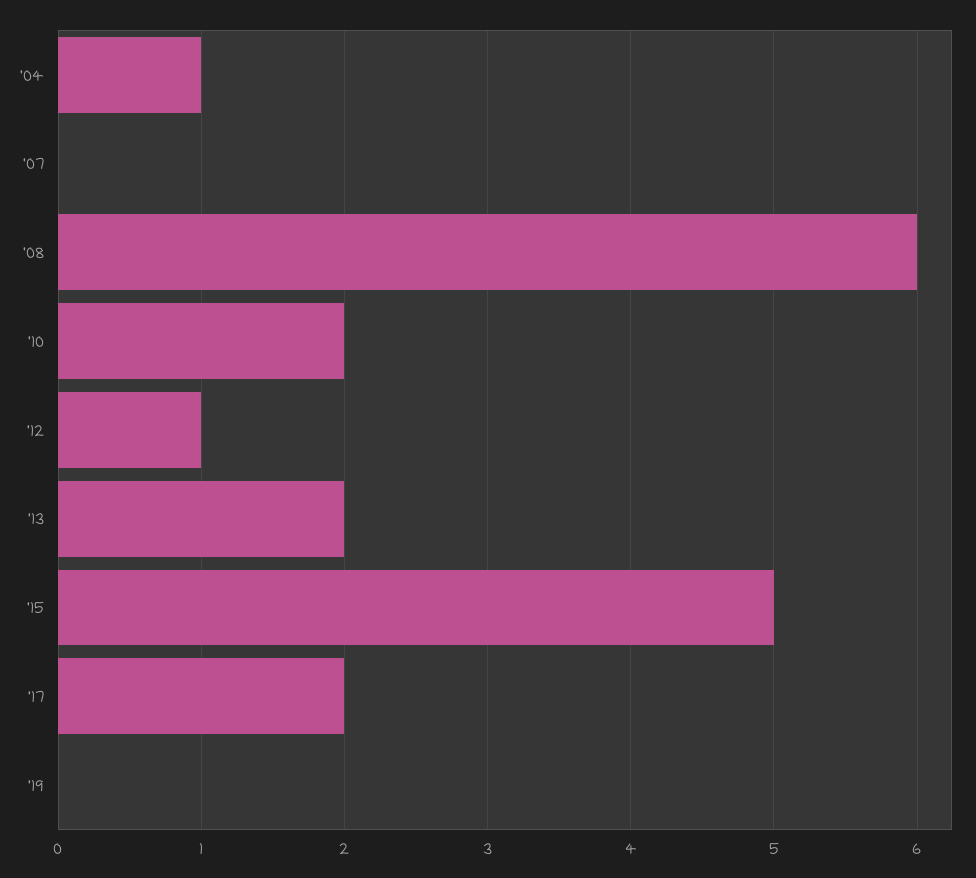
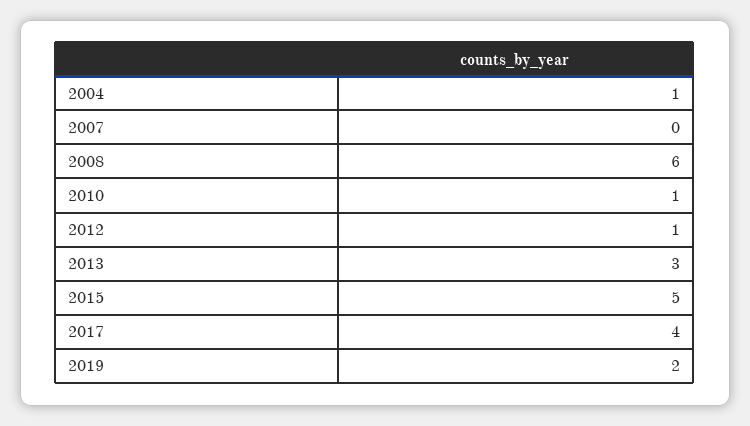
  {
    "'04": 1,
    "'07": 0,
    "'08": 6,
-   "'10": 2,
+   "'10": 1,
    "'12": 1,
-   "'13": 2,
+   "'13": 3,
    "'15": 5,
-   "'17": 2,
+   "'17": 4,
-   "'19": 0
+   "'19": 2
  }

